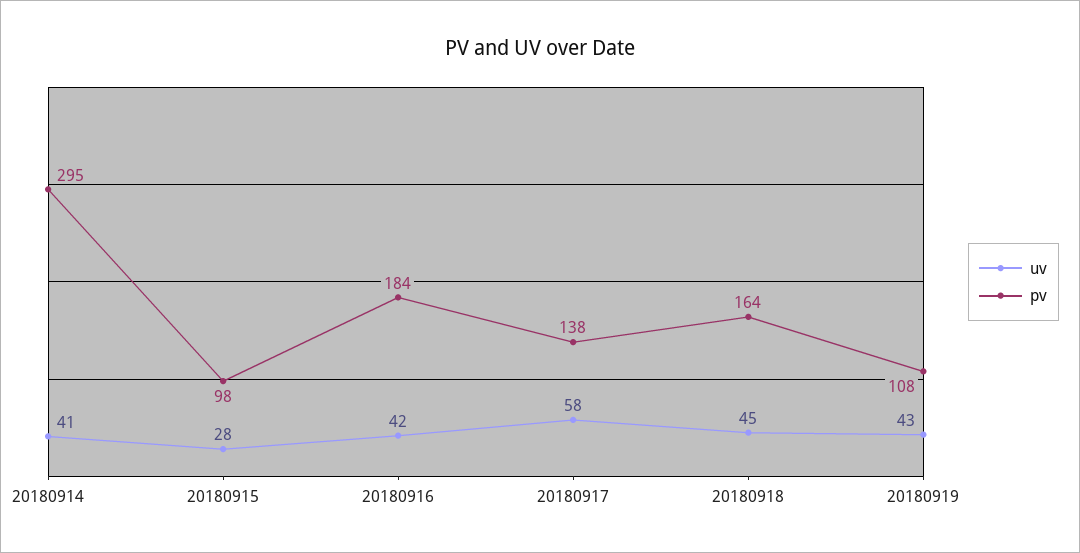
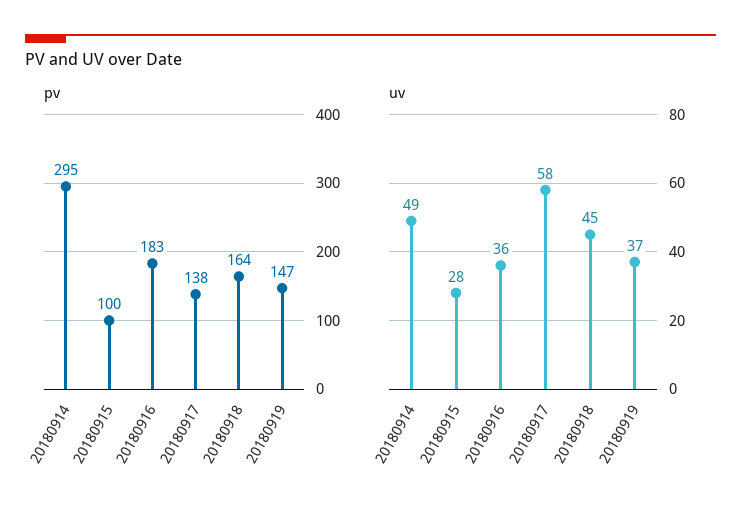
  {
    "uv": {
-     "20180914": 41,
+     "20180914": 49,
      "20180915": 28,
-     "20180916": 42,
+     "20180916": 36,
      "20180917": 58,
      "20180918": 45,
-     "20180919": 43
+     "20180919": 37
    },
    "pv": {
      "20180914": 295,
-     "20180915": 98,
+     "20180915": 100,
-     "20180916": 184,
+     "20180916": 183,
      "20180917": 138,
      "20180918": 164,
-     "20180919": 108
+     "20180919": 147
    }
  }

